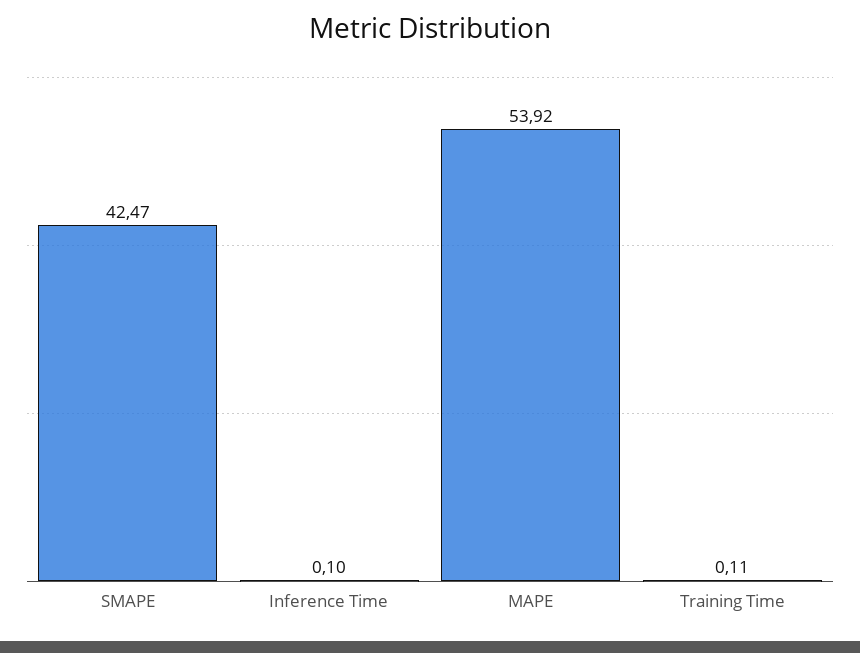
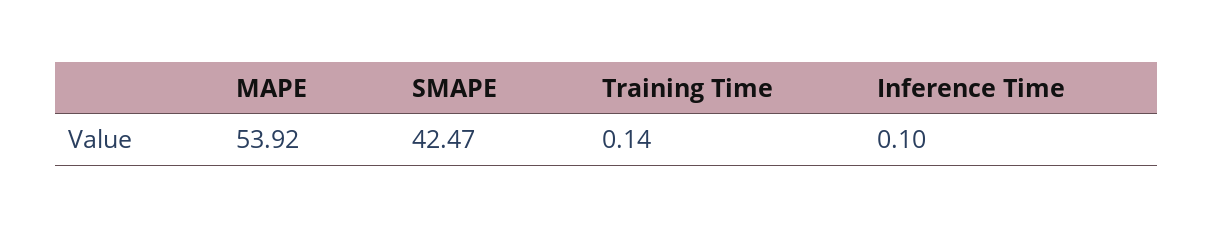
  {
    "SMAPE": 42.47,
    "Inference Time": 0.1,
    "MAPE": 53.92,
-   "Training Time": 0.11
+   "Training Time": 0.14
  }

